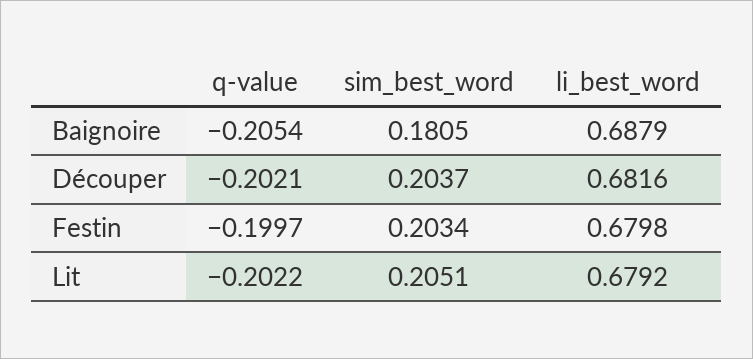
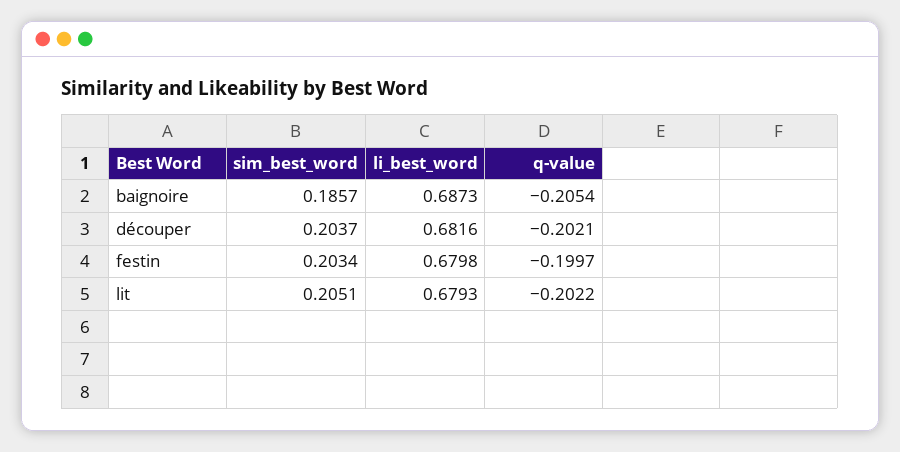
  {
    "q-value": {
      "Baignoire": -0.2054,
      "Découper": -0.2021,
      "Festin": -0.1997,
      "Lit": -0.2022
    },
    "sim_best_word": {
-     "Baignoire": 0.1805,
+     "Baignoire": 0.1857,
      "Découper": 0.2037,
      "Festin": 0.2034,
      "Lit": 0.2051
    },
    "li_best_word": {
-     "Baignoire": 0.6879,
+     "Baignoire": 0.6873,
      "Découper": 0.6816,
      "Festin": 0.6798,
-     "Lit": 0.6792
+     "Lit": 0.6793
    }
  }

